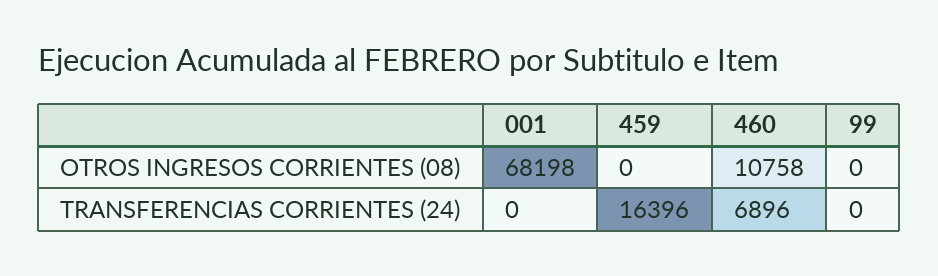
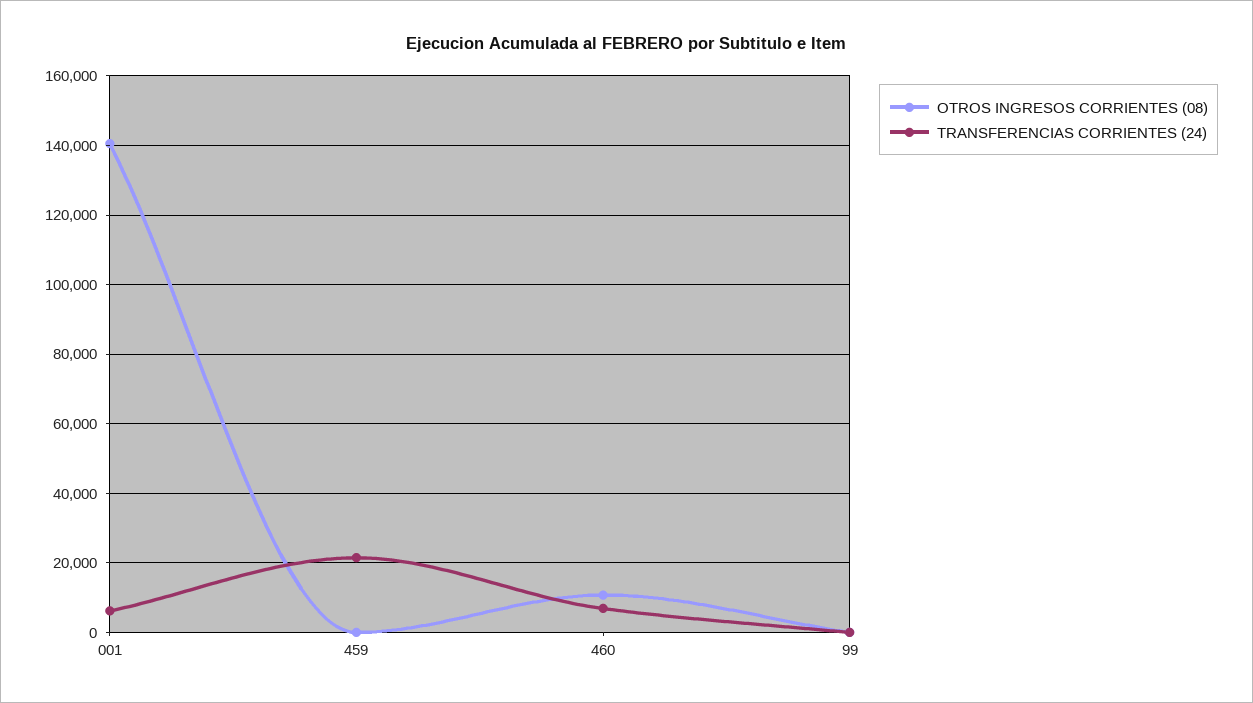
  {
    "OTROS INGRESOS CORRIENTES (08)": {
-     "001": 68198,
+     "001": 140000,
      "459": 0,
      "460": 10758,
      "99": 0
    },
    "TRANSFERENCIAS CORRIENTES (24)": {
-     "001": 0,
+     "001": 6000,
-     "459": 16396,
+     "459": 22000,
      "460": 6896,
      "99": 0
    }
  }

